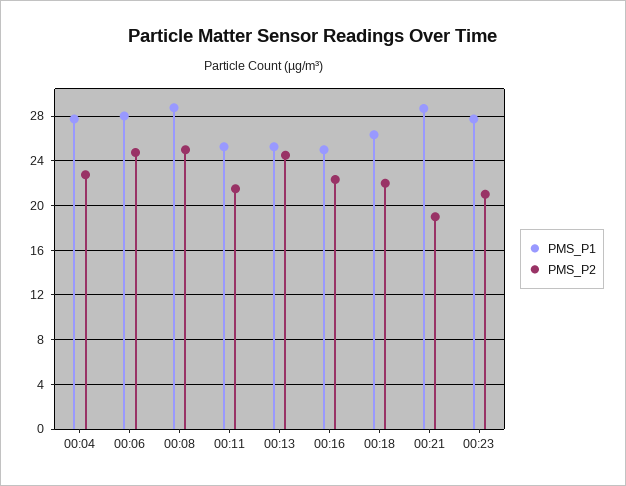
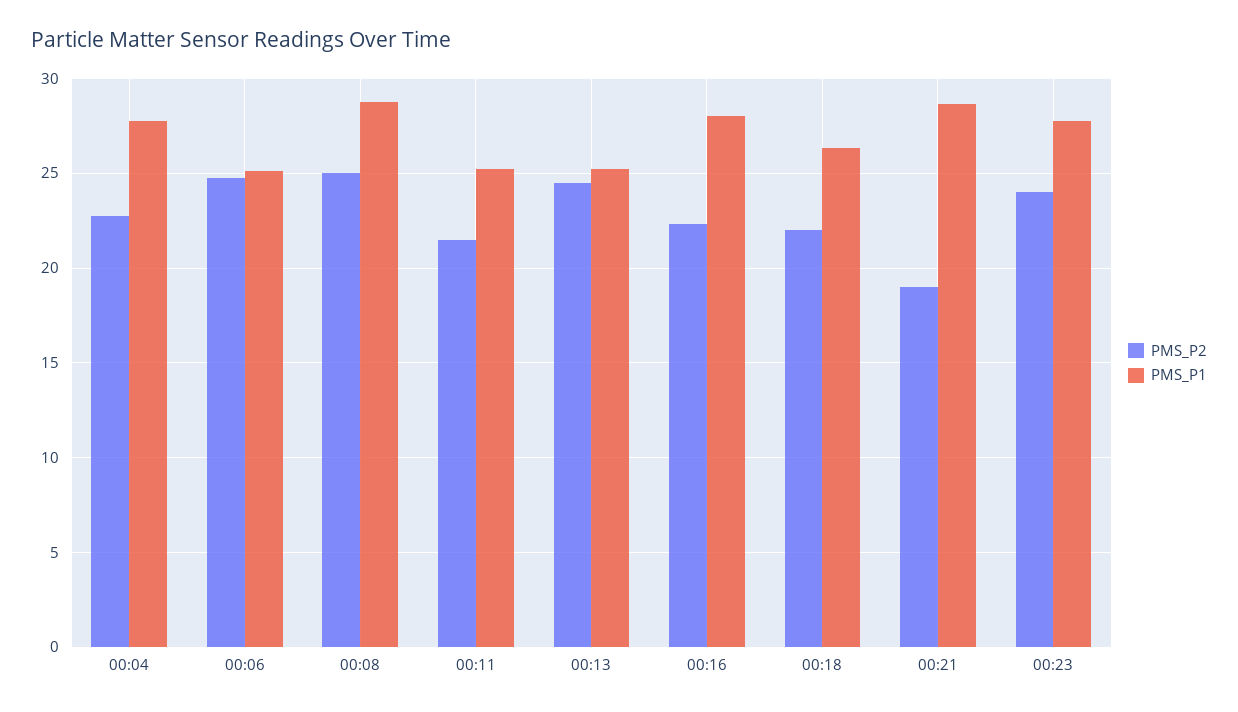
  {
    "PMS_P1": {
      "00:04": 28,
-     "00:06": 28,
+     "00:06": 25,
      "00:08": 29,
      "00:11": 25.5,
      "00:13": 25.5,
-     "00:16": 25,
+     "00:16": 28,
      "00:18": 26.5,
      "00:21": 28.5,
      "00:23": 28
    },
    "PMS_P2": {
      "00:04": 23,
      "00:06": 25,
      "00:08": 25,
      "00:11": 21.5,
      "00:13": 24.5,
      "00:16": 22.5,
      "00:18": 22,
      "00:21": 19,
-     "00:23": 21
+     "00:23": 24
    }
  }

